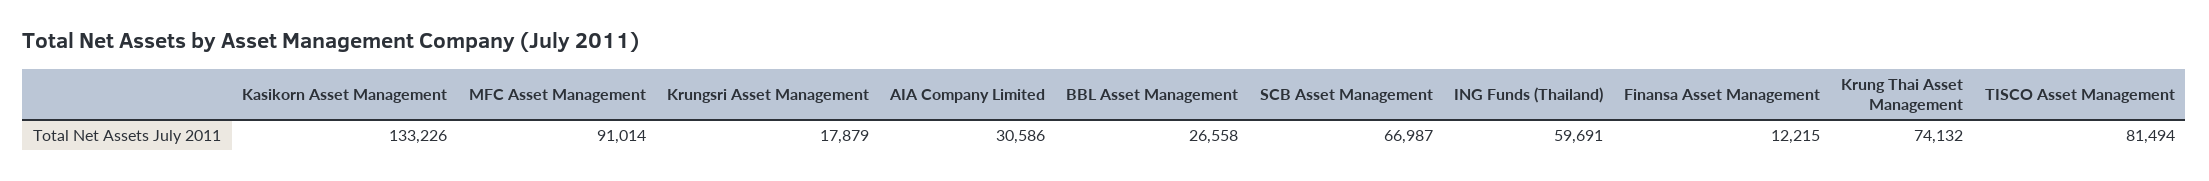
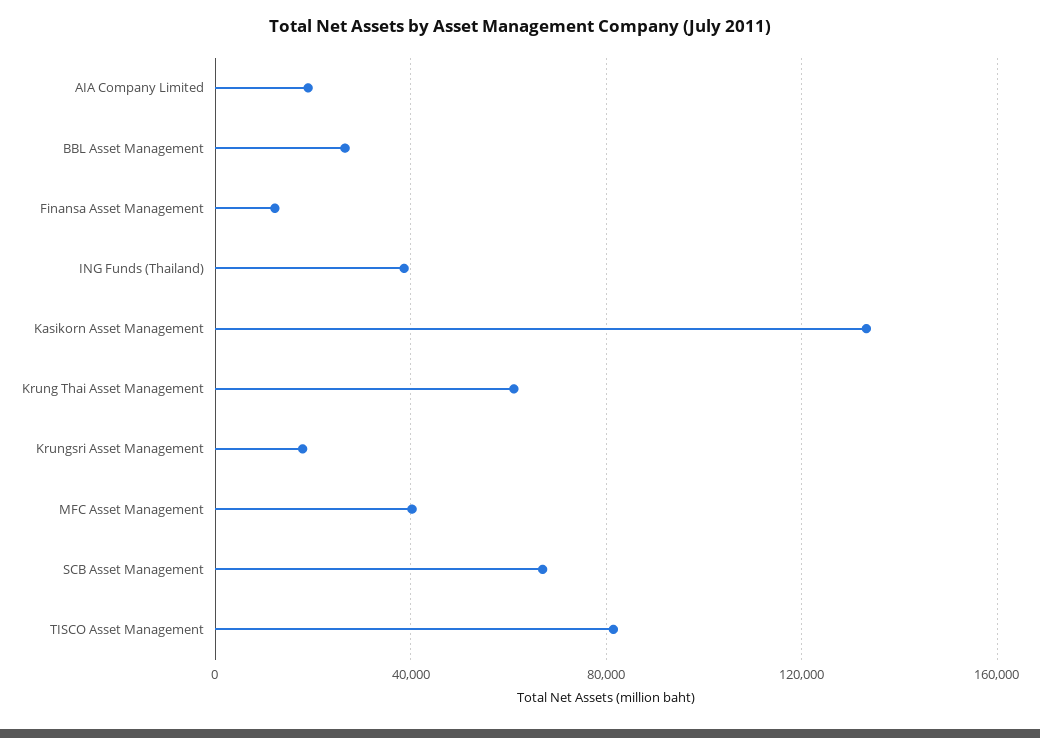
  {
    "Kasikorn Asset Management": 133226,
-   "MFC Asset Management": 91014,
+   "MFC Asset Management": 40000,
    "Krungsri Asset Management": 17879,
-   "AIA Company Limited": 30586,
+   "AIA Company Limited": 20000,
    "BBL Asset Management": 26558,
    "SCB Asset Management": 66987,
-   "ING Funds (Thailand)": 59691,
+   "ING Funds (Thailand)": 40000,
    "Finansa Asset Management": 12215,
-   "Krung Thai Asset Management": 74132,
+   "Krung Thai Asset Management": 60000,
    "TISCO Asset Management": 81494
  }

